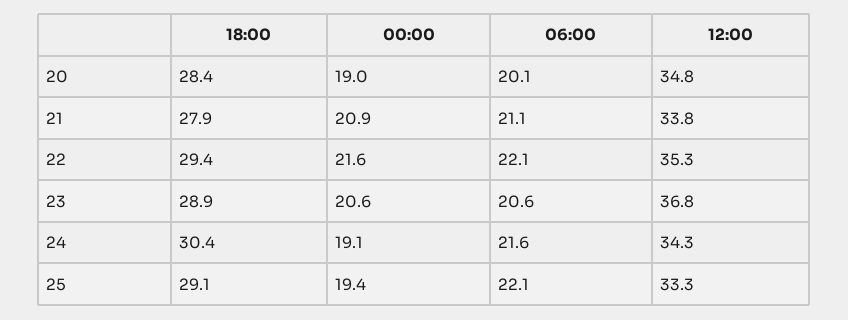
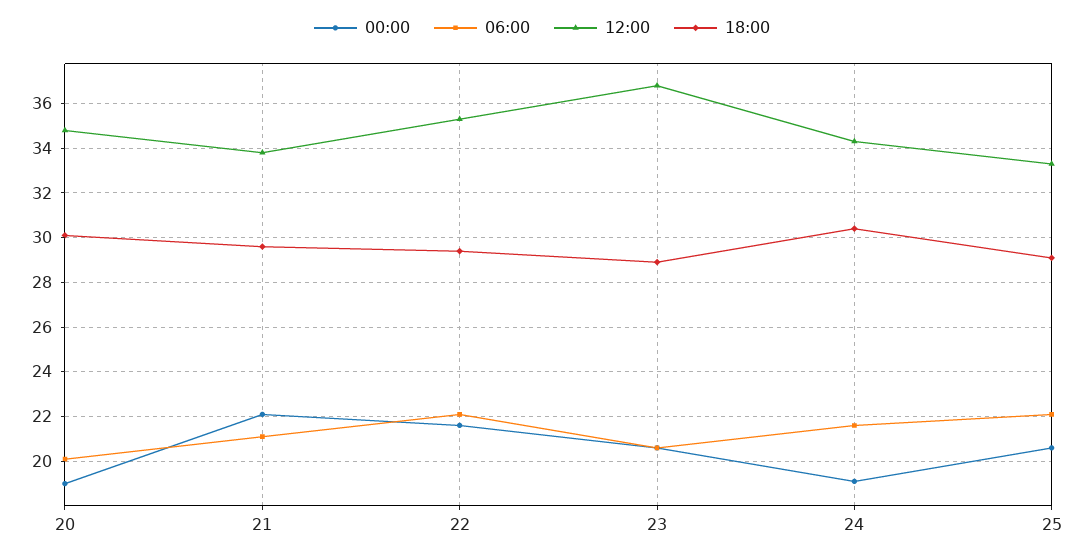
  {
    "18:00": {
-     "20": 28.4,
+     "20": 30,
-     "21": 27.9,
+     "21": 29.5,
      "22": 29.4,
      "23": 28.9,
      "24": 30.4,
      "25": 29.1
    },
    "00:00": {
      "20": 19,
-     "21": 20.9,
+     "21": 22,
      "22": 21.6,
      "23": 20.6,
      "24": 19.1,
-     "25": 19.4
+     "25": 20.5
    },
    "06:00": {
      "20": 20.1,
      "21": 21.1,
      "22": 22.1,
      "23": 20.6,
      "24": 21.6,
      "25": 22.1
    },
    "12:00": {
      "20": 34.8,
      "21": 33.8,
      "22": 35.3,
      "23": 36.8,
      "24": 34.3,
      "25": 33.3
    }
  }

